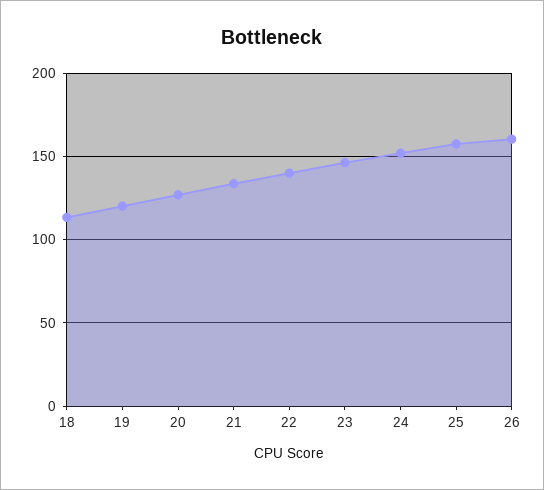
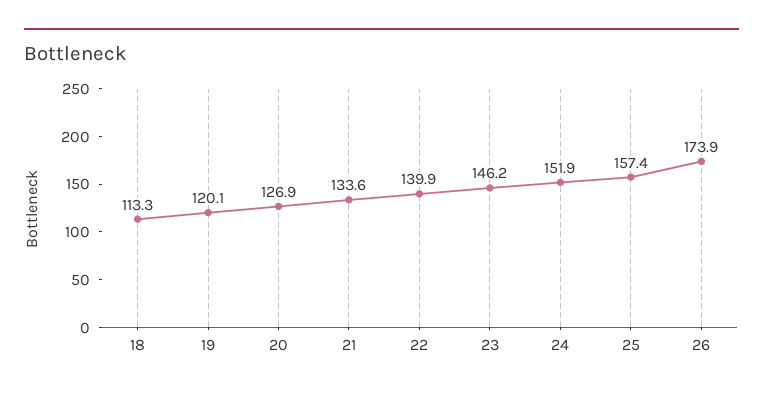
  {
    "18": 113.3,
    "19": 120.1,
    "20": 126.9,
    "21": 133.6,
    "22": 139.9,
    "23": 146.2,
    "24": 151.9,
    "25": 157.4,
-   "26": 160
+   "26": 173.9
  }

